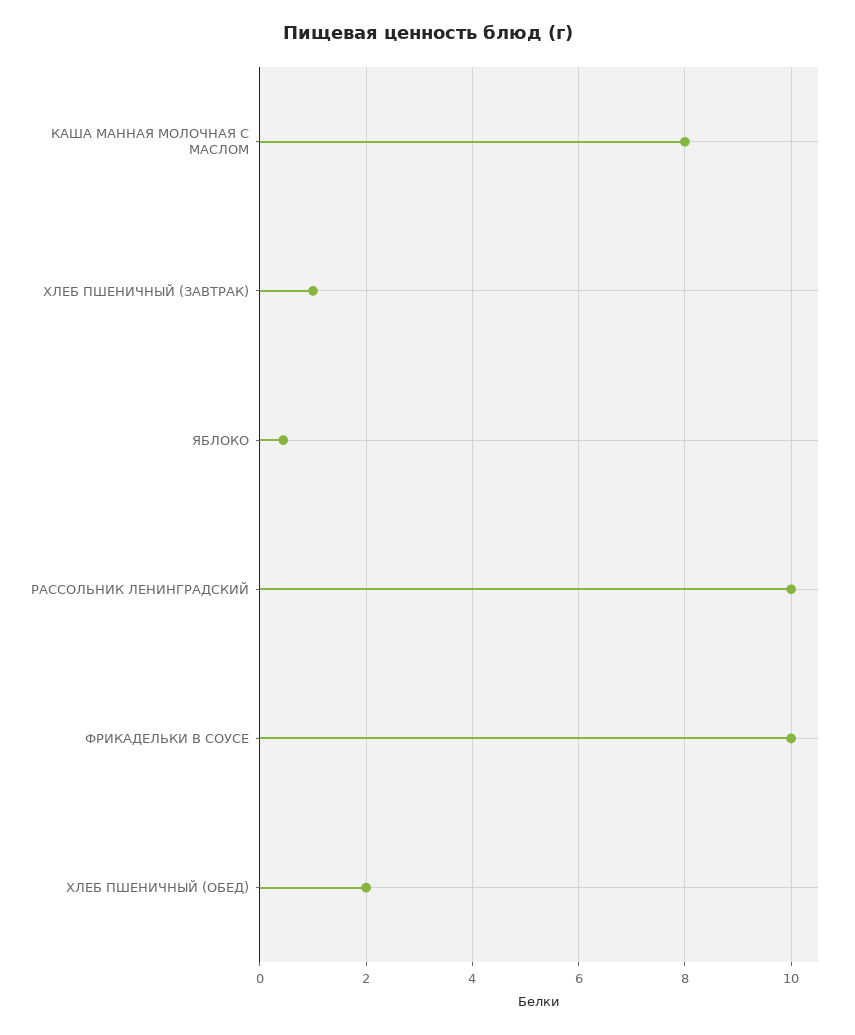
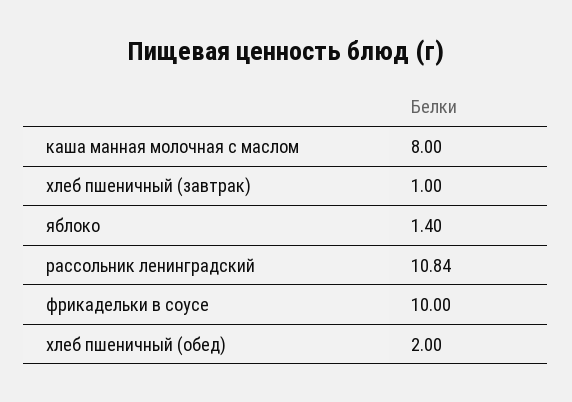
  {
    "КАША МАННАЯ МОЛОЧНАЯ С МАСЛОМ": 8,
    "ХЛЕБ ПШЕНИЧНЫЙ (ЗАВТРАК)": 1,
-   "ЯБЛОКО": 0.4,
+   "ЯБЛОКО": 1.4,
-   "РАССОЛЬНИК ЛЕНИНГРАДСКИЙ": 10,
+   "РАССОЛЬНИК ЛЕНИНГРАДСКИЙ": 10.84,
    "ФРИКАДЕЛЬКИ В СОУСЕ": 10,
    "ХЛЕБ ПШЕНИЧНЫЙ (ОБЕД)": 2
  }

